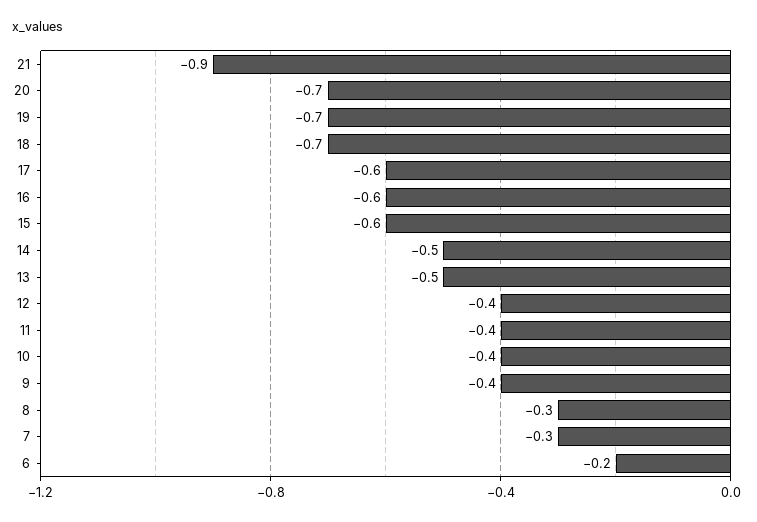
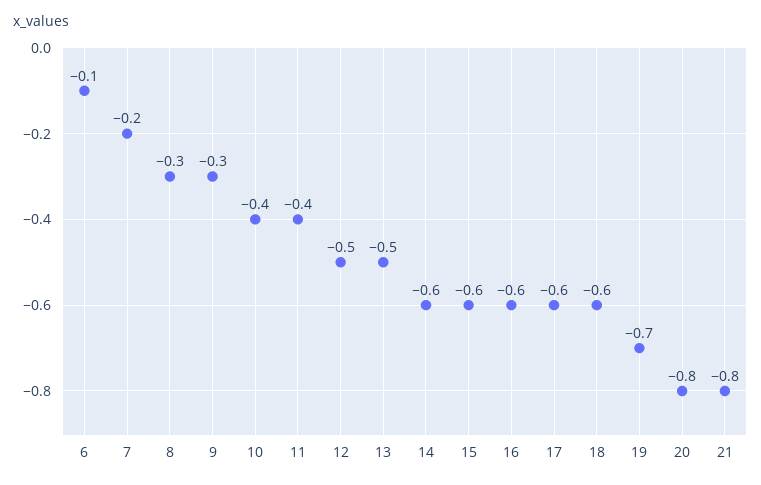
  {
-   "21": -0.9,
+   "21": -0.8,
-   "20": -0.7,
+   "20": -0.8,
    "19": -0.7,
-   "18": -0.7,
+   "18": -0.6,
    "17": -0.6,
    "16": -0.6,
    "15": -0.6,
-   "14": -0.5,
+   "14": -0.6,
    "13": -0.5,
-   "12": -0.4,
+   "12": -0.5,
    "11": -0.4,
    "10": -0.4,
-   "9": -0.4,
+   "9": -0.3,
    "8": -0.3,
-   "7": -0.3,
+   "7": -0.2,
-   "6": -0.2
+   "6": -0.1
  }

